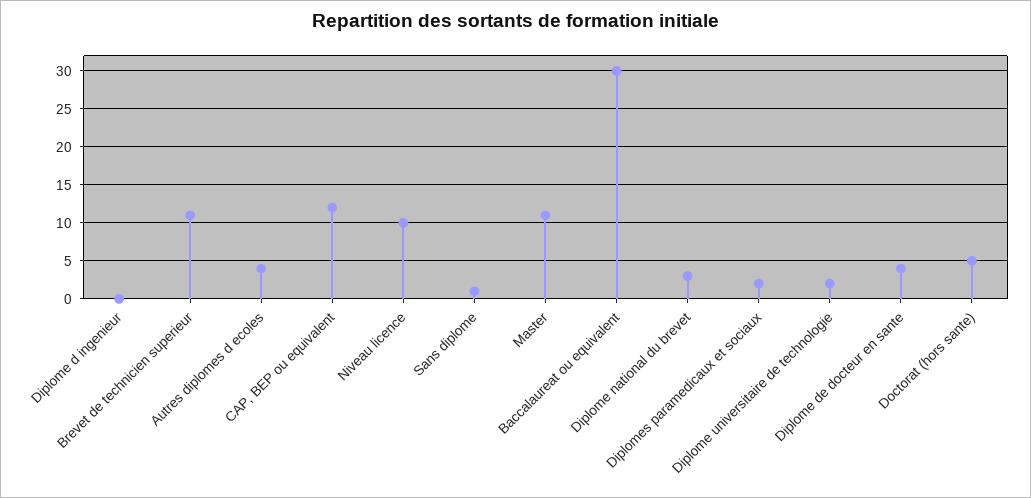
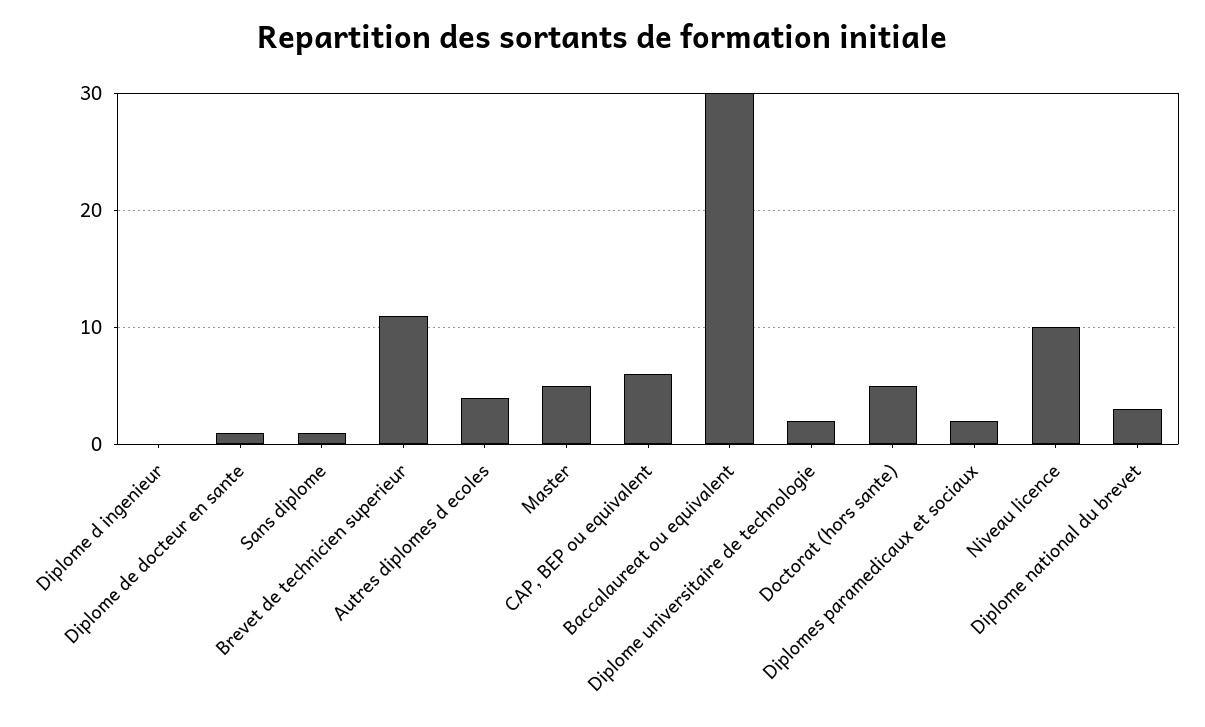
  {
    "Diplome d ingenieur": 0,
    "Brevet de technicien superieur": 11,
    "Autres diplomes d ecoles": 4,
-   "CAP, BEP ou equivalent": 12,
+   "CAP, BEP ou equivalent": 6,
    "Niveau licence": 10,
    "Sans diplome": 1,
-   "Master": 11,
+   "Master": 5,
    "Baccalaureat ou equivalent": 30,
    "Diplome national du brevet": 3,
    "Diplomes paramedicaux et sociaux": 2,
    "Diplome universitaire de technologie": 2,
-   "Diplome de docteur en sante": 4,
+   "Diplome de docteur en sante": 1,
    "Doctorat (hors sante)": 5
  }

